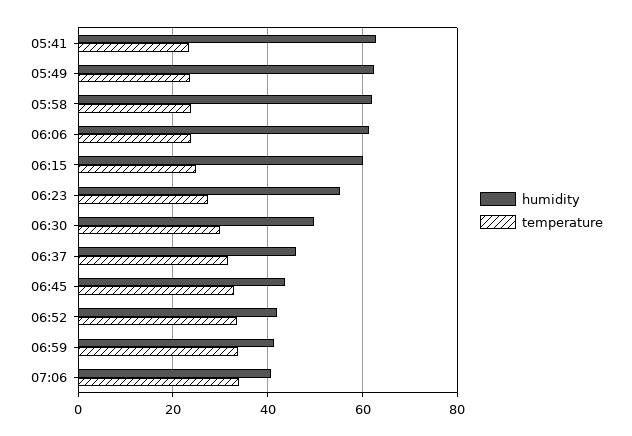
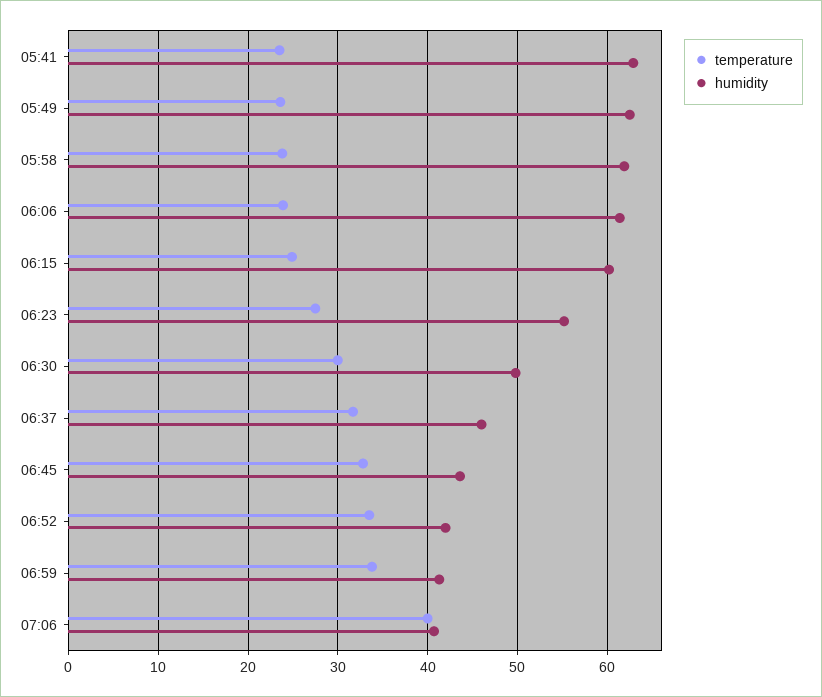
  {
    "humidity": {
      "05:41": 63,
      "05:49": 63,
      "05:58": 62,
      "06:06": 61,
      "06:15": 60,
      "06:23": 55,
      "06:30": 50,
      "06:37": 46,
      "06:45": 44,
      "06:52": 42,
      "06:59": 41,
      "07:06": 41
    },
    "temperature": {
      "05:41": 24,
      "05:49": 24,
      "05:58": 24,
      "06:06": 24,
      "06:15": 25,
      "06:23": 28,
      "06:30": 30,
      "06:37": 32,
      "06:45": 33,
      "06:52": 34,
      "06:59": 34,
-     "07:06": 34
+     "07:06": 40
    }
  }

